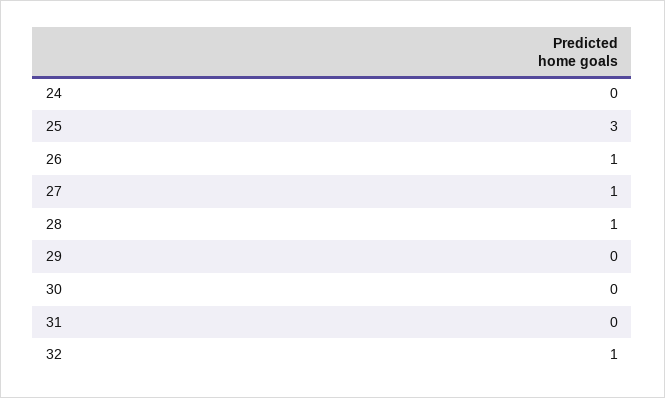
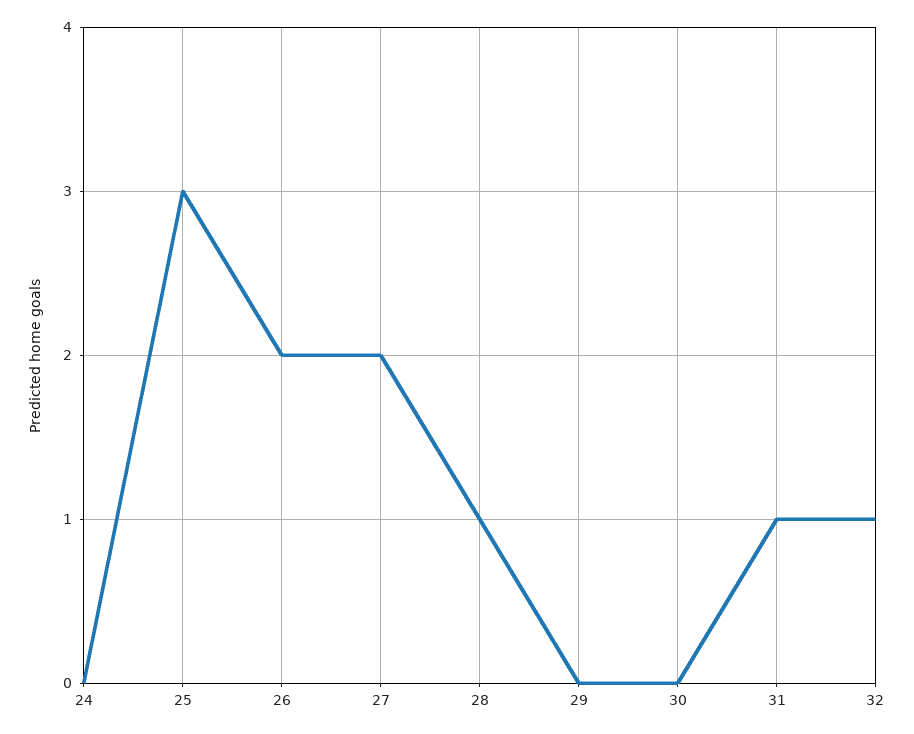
  {
    "24": 0,
    "25": 3,
-   "26": 1,
+   "26": 2,
-   "27": 1,
+   "27": 2,
    "28": 1,
    "29": 0,
    "30": 0,
-   "31": 0,
+   "31": 1,
    "32": 1
  }

